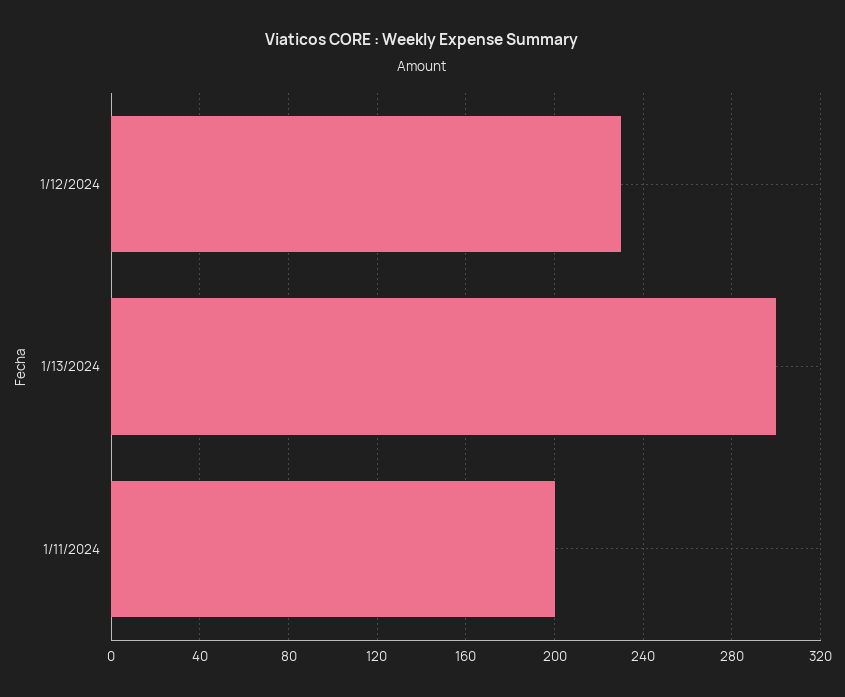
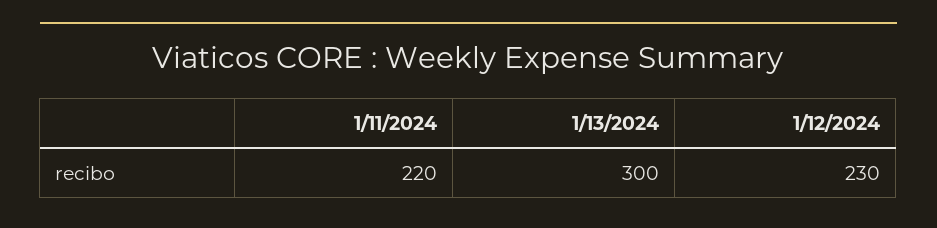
  {
    "1/12/2024": 230,
    "1/13/2024": 300,
-   "1/11/2024": 200
+   "1/11/2024": 220
  }

